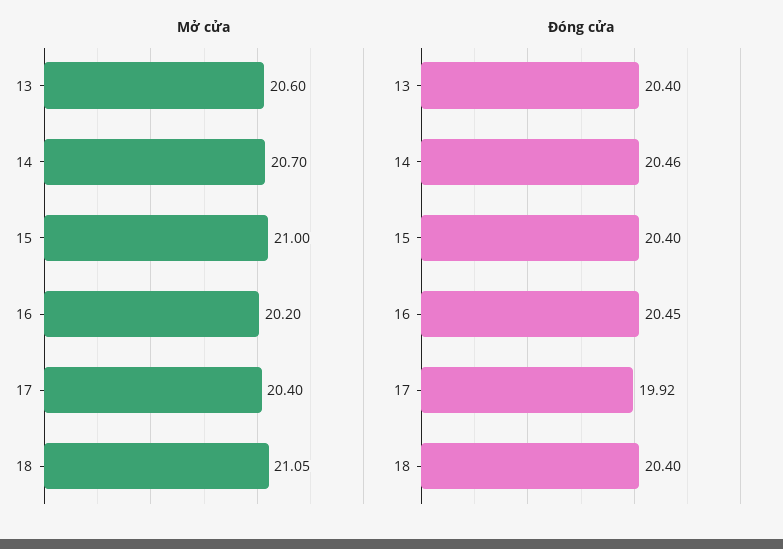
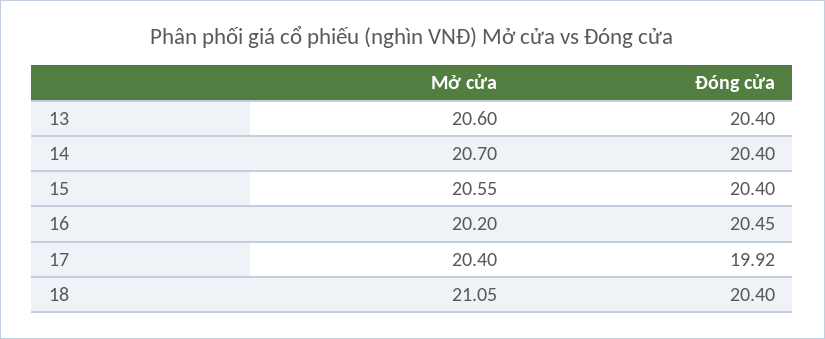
  {
    "Mở cửa": {
      "13": 20.6,
      "14": 20.7,
-     "15": 21,
+     "15": 20.55,
      "16": 20.2,
      "17": 20.4,
      "18": 21.05
    },
    "Đóng cửa": {
      "13": 20.4,
-     "14": 20.46,
+     "14": 20.4,
      "15": 20.4,
      "16": 20.45,
      "17": 19.92,
      "18": 20.4
    }
  }

